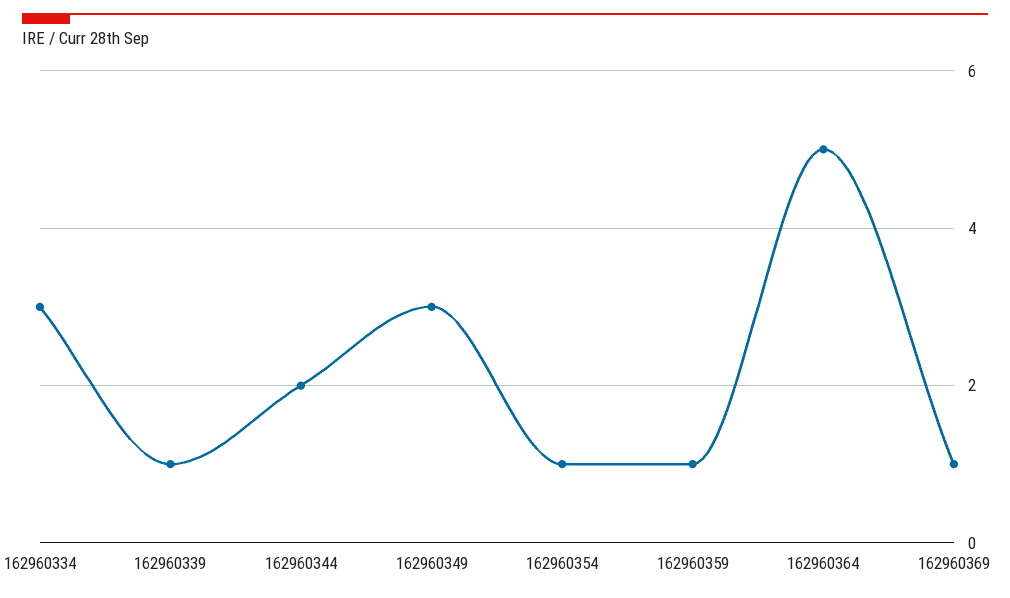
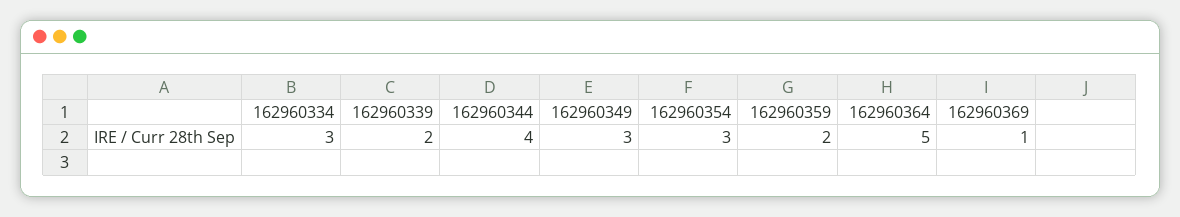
  {
    "162960334": 3,
-   "162960339": 1,
+   "162960339": 2,
-   "162960344": 2,
+   "162960344": 4,
    "162960349": 3,
-   "162960354": 1,
+   "162960354": 3,
-   "162960359": 1,
+   "162960359": 2,
    "162960364": 5,
    "162960369": 1
  }

